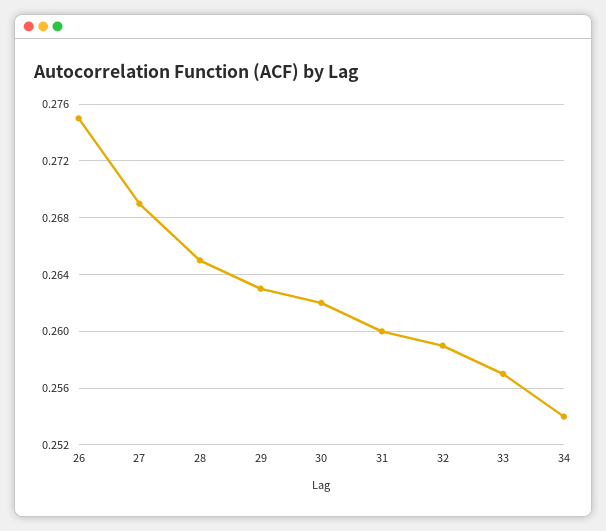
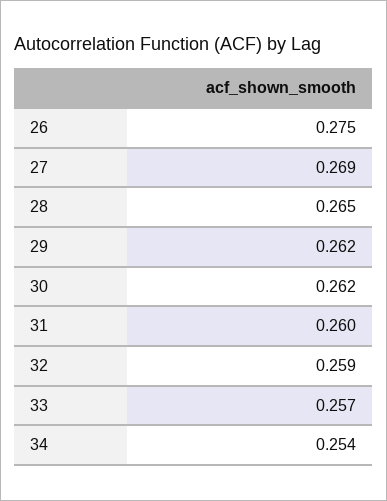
  {
    "26": 0.275,
    "27": 0.269,
    "28": 0.265,
-   "29": 0.263,
+   "29": 0.262,
    "30": 0.262,
    "31": 0.26,
    "32": 0.259,
    "33": 0.257,
    "34": 0.254
  }

